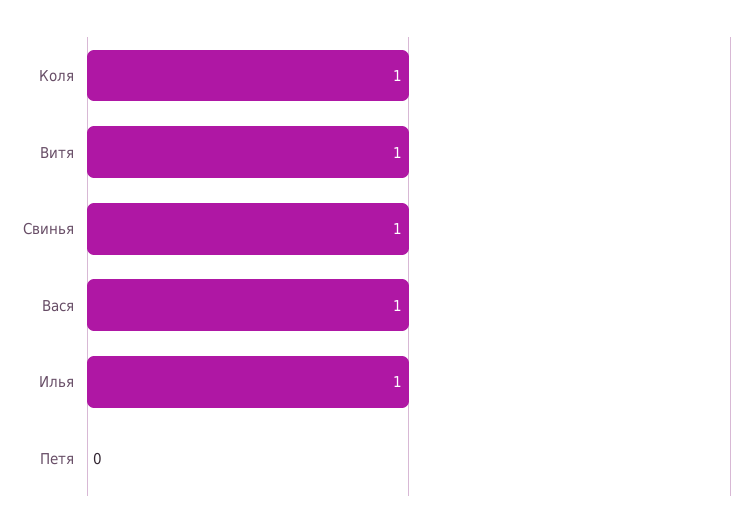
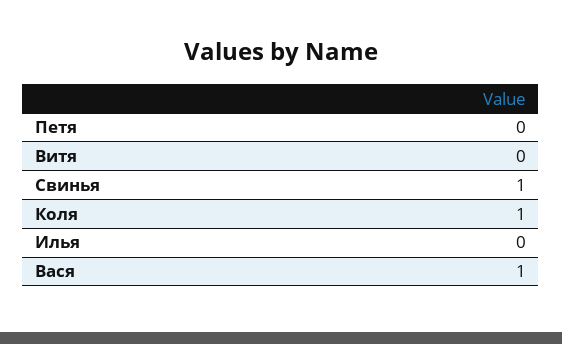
  {
    "Коля": 1,
-   "Витя": 1,
+   "Витя": 0,
    "Свинья": 1,
    "Вася": 1,
-   "Илья": 1,
+   "Илья": 0,
    "Петя": 0
  }

